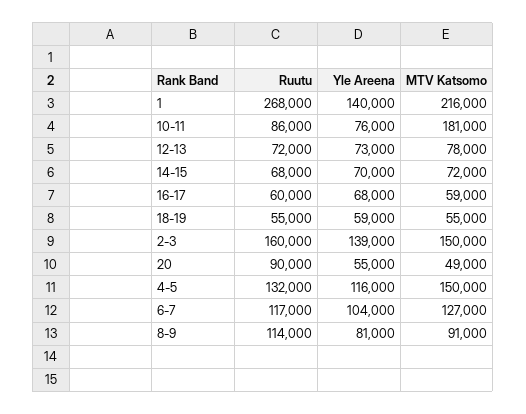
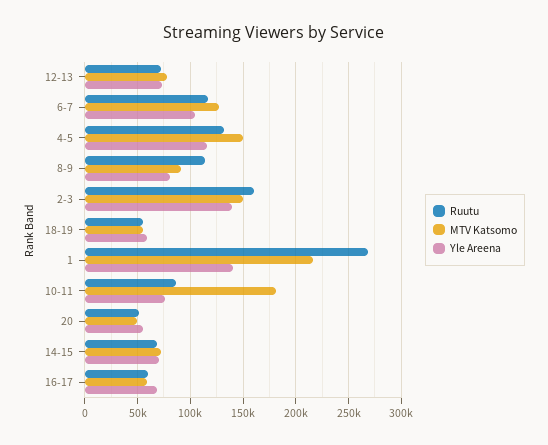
  {
    "Ruutu": {
      "1": 268000,
      "10-11": 86000,
      "12-13": 72000,
      "14-15": 68000,
      "16-17": 60000,
      "18-19": 55000,
      "2-3": 160000,
-     "20": 90000,
+     "20": 50000,
      "4-5": 132000,
      "6-7": 117000,
      "8-9": 114000
    },
    "Yle Areena": {
      "1": 140000,
      "10-11": 76000,
      "12-13": 73000,
      "14-15": 70000,
      "16-17": 68000,
      "18-19": 59000,
      "2-3": 139000,
      "20": 55000,
      "4-5": 116000,
      "6-7": 104000,
      "8-9": 81000
    },
    "MTV Katsomo": {
      "1": 216000,
      "10-11": 181000,
      "12-13": 78000,
      "14-15": 72000,
      "16-17": 59000,
      "18-19": 55000,
      "2-3": 150000,
      "20": 49000,
      "4-5": 150000,
      "6-7": 127000,
      "8-9": 91000
    }
  }

